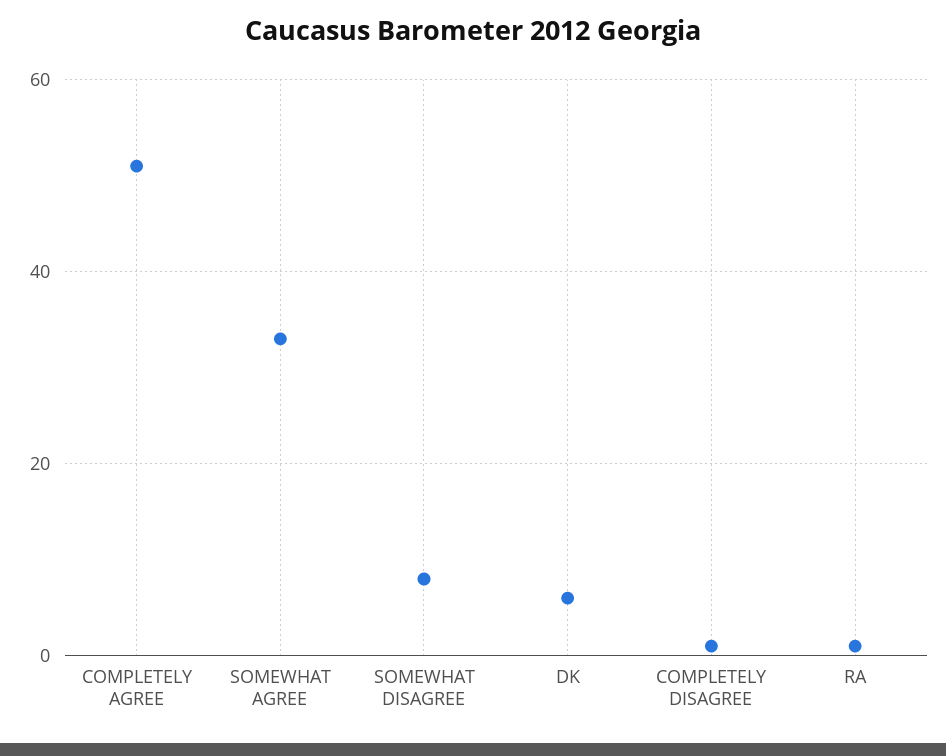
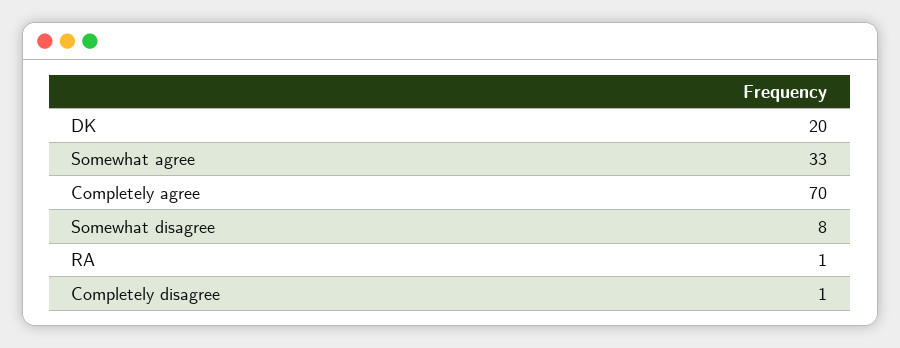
  {
-   "COMPLETELY AGREE": 50,
+   "COMPLETELY AGREE": 70,
    "SOMEWHAT AGREE": 33,
    "SOMEWHAT DISAGREE": 8,
-   "DK": 5,
+   "DK": 20,
    "COMPLETELY DISAGREE": 1,
    "RA": 1
  }

